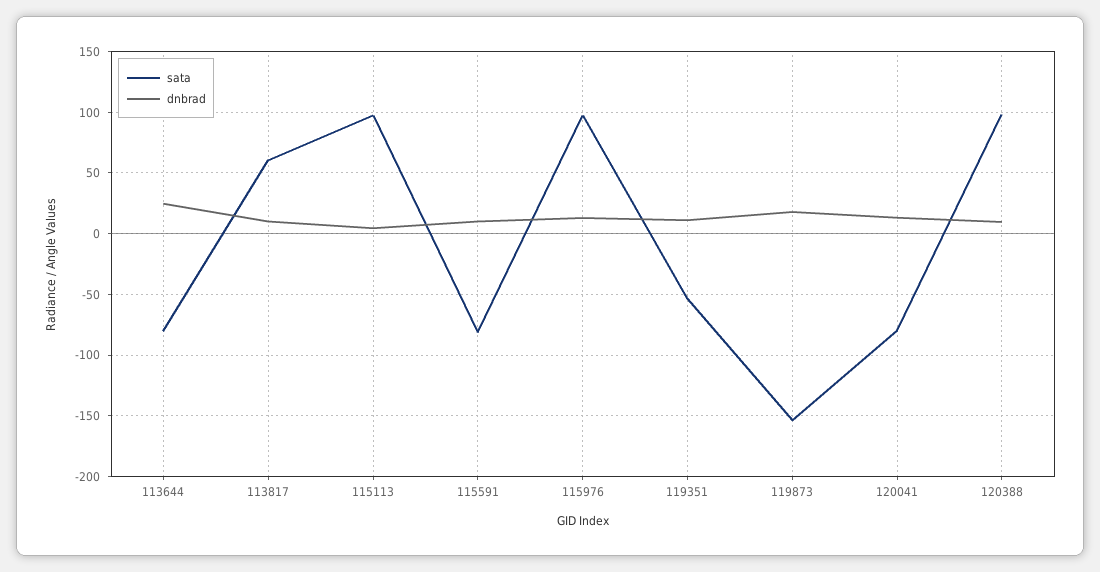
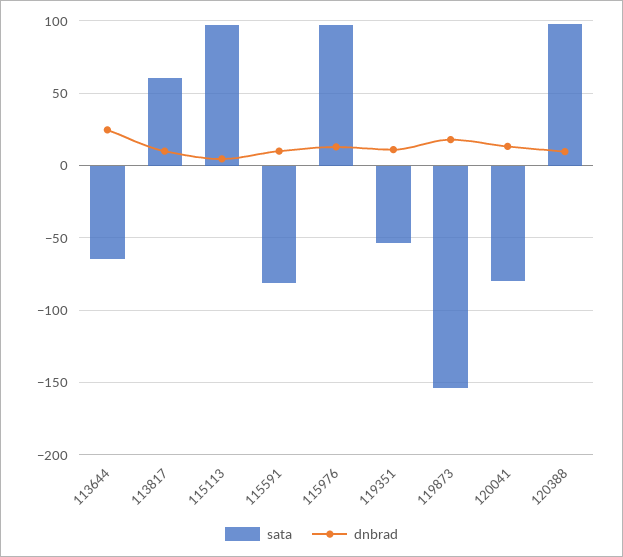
  {
    "sata": {
-     "113644": -80,
+     "113644": -65,
      "113817": 60,
      "115113": 95,
      "115591": -80,
      "115976": 100,
      "119351": -55,
      "119873": -155,
      "120041": -80,
      "120388": 100
    },
    "dnbrad": {
      "113644": 25,
      "113817": 10,
      "115113": 5,
      "115591": 10,
      "115976": 15,
      "119351": 10,
      "119873": 20,
      "120041": 15,
      "120388": 10
    }
  }

